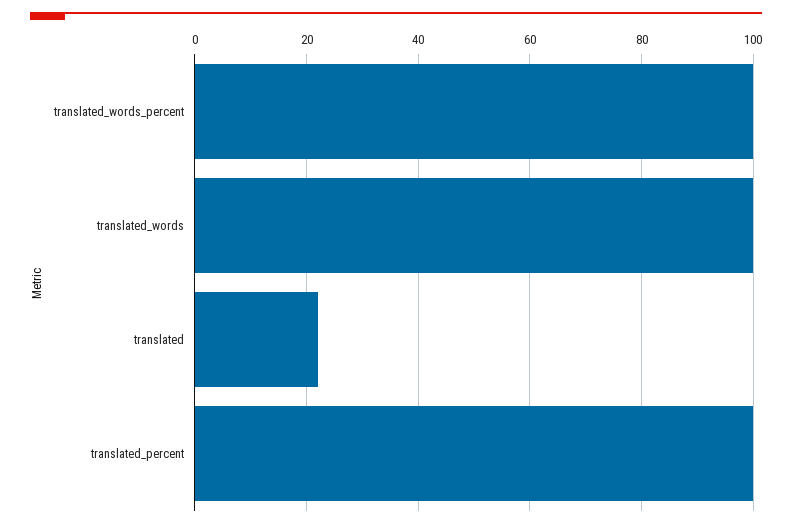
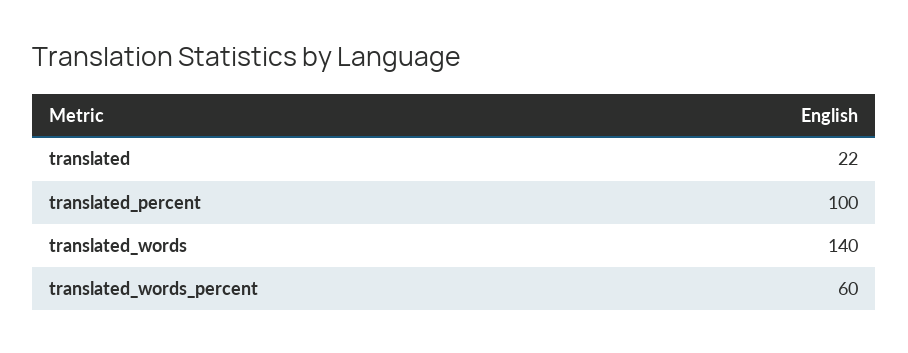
  {
-   "translated_words_percent": 100,
+   "translated_words_percent": 60,
-   "translated_words": 100,
+   "translated_words": 140,
    "translated": 22,
    "translated_percent": 100
  }

